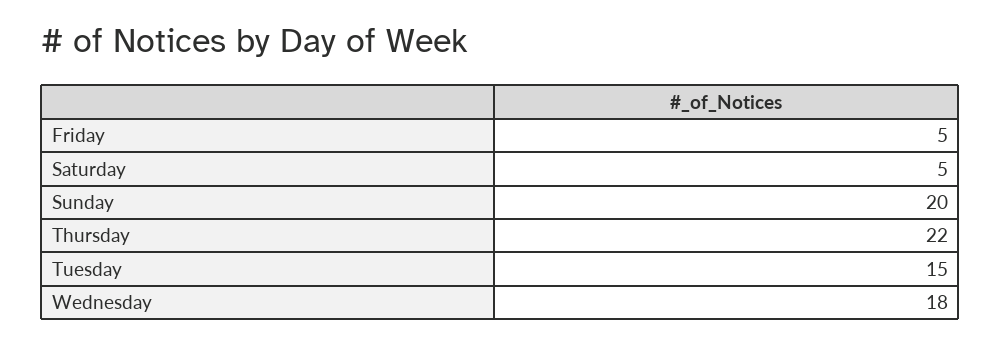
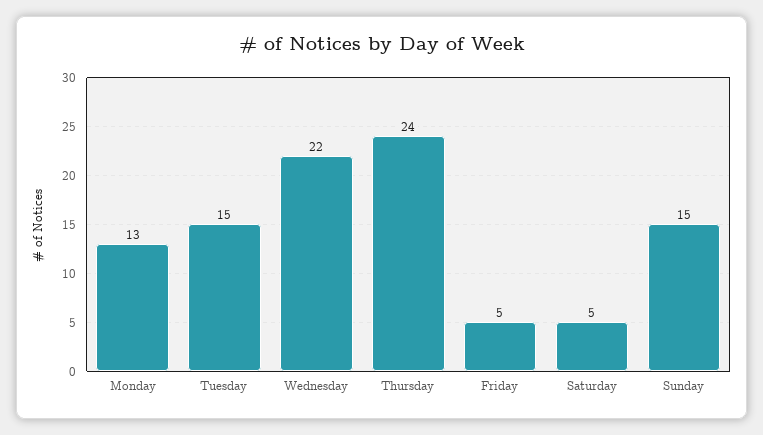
  {
    "Friday": 5,
    "Saturday": 5,
-   "Sunday": 20,
+   "Sunday": 15,
-   "Thursday": 22,
+   "Thursday": 24,
    "Tuesday": 15,
-   "Wednesday": 18
+   "Wednesday": 22,
+   "Monday": 13
  }

